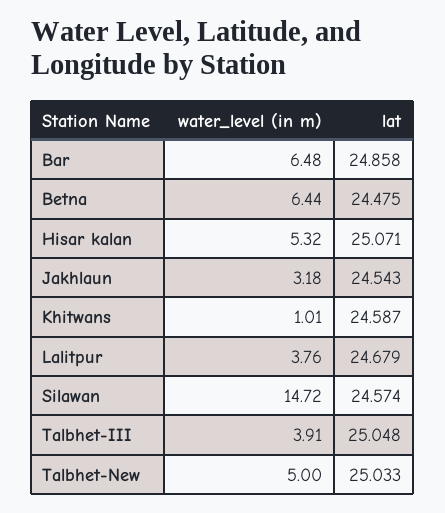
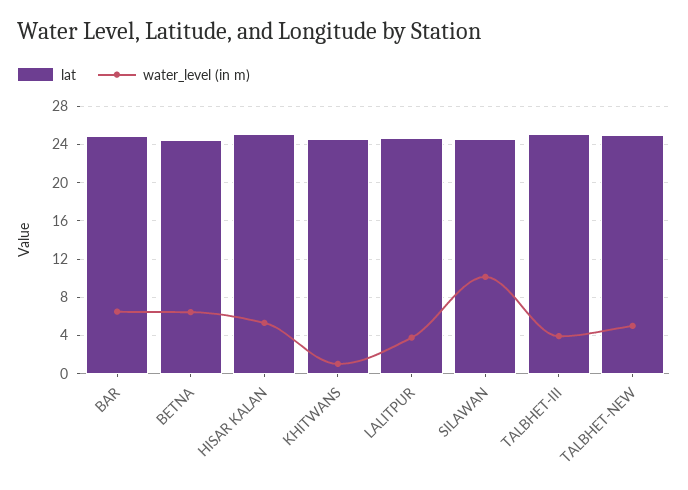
  {
    "water_level (in m)": {
      "Bar": 6.48,
      "Betna": 6.44,
      "Hisar kalan": 5.32,
-     "Jakhlaun": 3.18,
      "Khitwans": 1.01,
      "Lalitpur": 3.76,
-     "Silawan": 14.72,
+     "Silawan": 10,
      "Talbhet-III": 3.91,
      "Talbhet-New": 5
    },
    "lat": {
      "Bar": 24.858,
      "Betna": 24.475,
      "Hisar kalan": 25.071,
-     "Jakhlaun": 24.543,
      "Khitwans": 24.587,
      "Lalitpur": 24.679,
      "Silawan": 24.574,
      "Talbhet-III": 25.048,
      "Talbhet-New": 25.033
    }
  }

